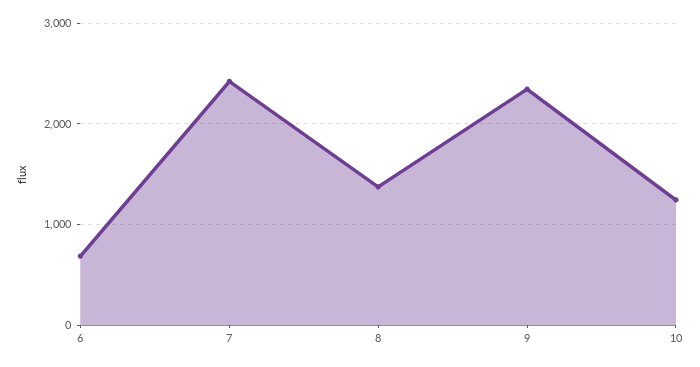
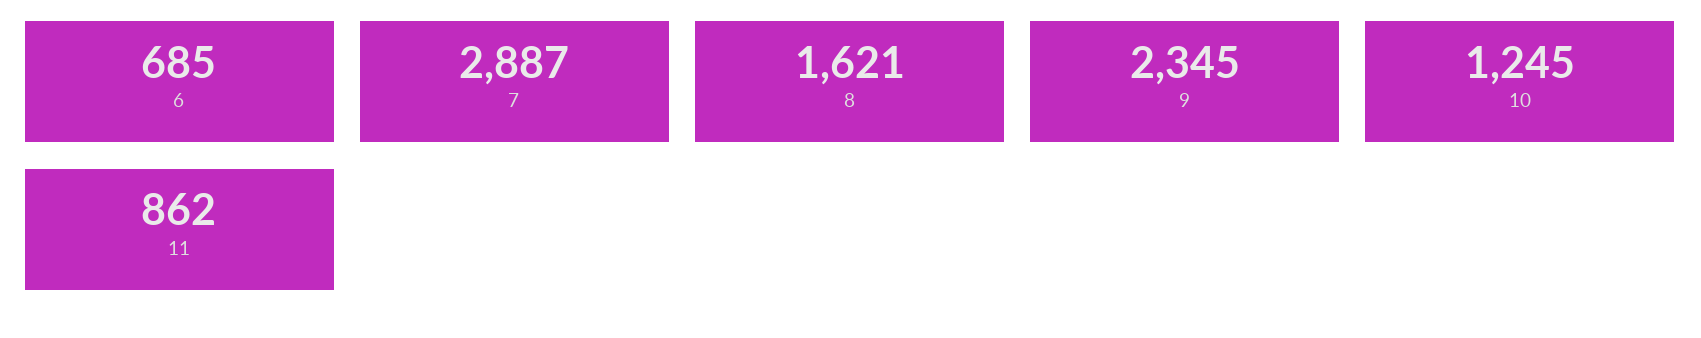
  {
    "6": 685,
-   "7": 2400,
+   "7": 2887,
-   "8": 1400,
+   "8": 1621,
    "9": 2345,
-   "10": 1245
+   "10": 1245,
+   "11": 862
  }

